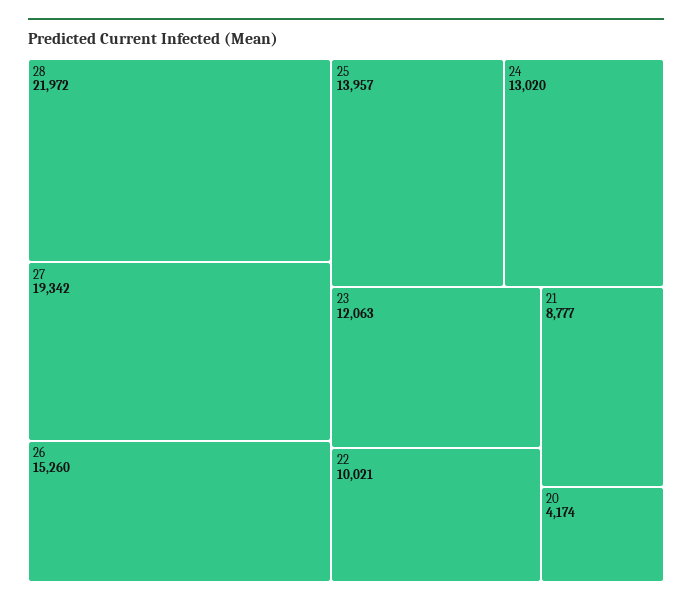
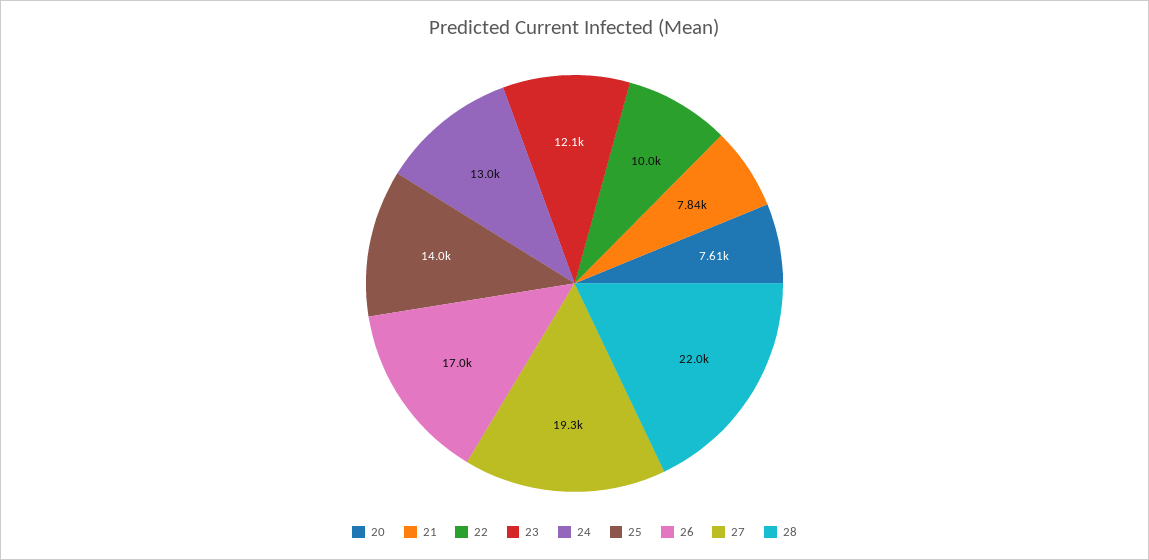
  {
    "28": 21972,
    "27": 19342,
-   "26": 15260,
+   "26": 17000,
    "25": 13957,
    "24": 13020,
    "23": 12063,
    "22": 10021,
-   "21": 8777,
+   "21": 7840,
-   "20": 4174
+   "20": 7610
  }

